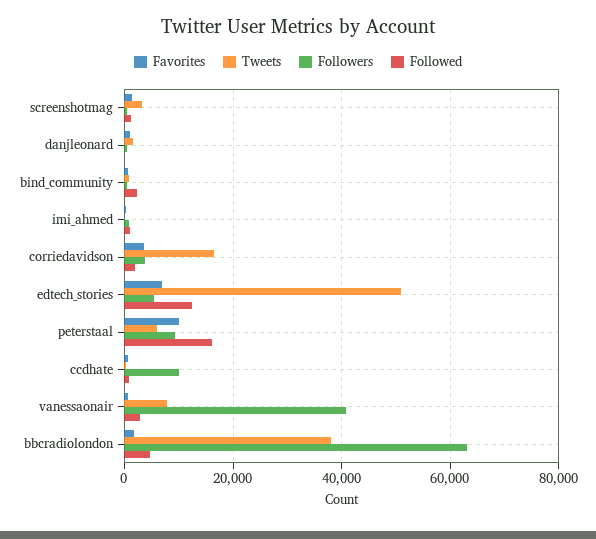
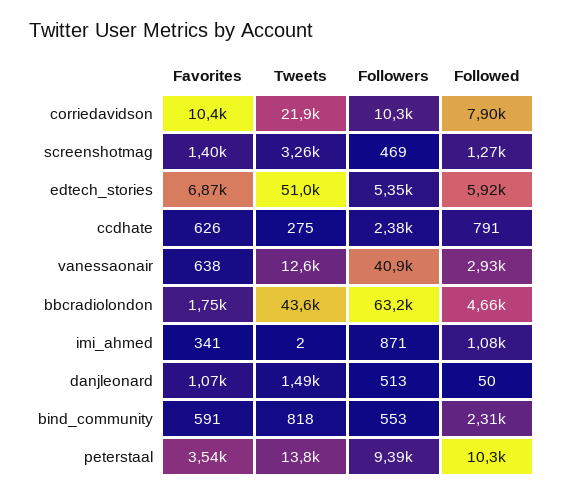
  {
    "Favorites": {
      "screenshotmag": 1400,
      "danjleonard": 1070,
      "bind_community": 591,
      "imi_ahmed": 341,
-     "corriedavidson": 4000,
+     "corriedavidson": 10400,
      "edtech_stories": 6870,
-     "peterstaal": 10000,
+     "peterstaal": 3540,
      "ccdhate": 626,
      "vanessaonair": 638,
      "bbcradiolondon": 1750
    },
    "Tweets": {
      "screenshotmag": 3260,
      "danjleonard": 1490,
      "bind_community": 818,
      "imi_ahmed": 2,
-     "corriedavidson": 16000,
+     "corriedavidson": 21900,
      "edtech_stories": 51000,
-     "peterstaal": 6000,
+     "peterstaal": 13800,
      "ccdhate": 275,
-     "vanessaonair": 8000,
+     "vanessaonair": 12600,
-     "bbcradiolondon": 38000
+     "bbcradiolondon": 43600
    },
    "Followers": {
      "screenshotmag": 469,
      "danjleonard": 513,
      "bind_community": 553,
      "imi_ahmed": 871,
-     "corriedavidson": 4000,
+     "corriedavidson": 10300,
      "edtech_stories": 5350,
      "peterstaal": 9390,
-     "ccdhate": 10000,
+     "ccdhate": 2380,
      "vanessaonair": 40900,
      "bbcradiolondon": 63200
    },
    "Followed": {
      "screenshotmag": 1270,
      "danjleonard": 50,
      "bind_community": 2310,
      "imi_ahmed": 1080,
-     "corriedavidson": 2000,
+     "corriedavidson": 7900,
-     "edtech_stories": 12000,
+     "edtech_stories": 5920,
-     "peterstaal": 16000,
+     "peterstaal": 10300,
      "ccdhate": 791,
      "vanessaonair": 2930,
      "bbcradiolondon": 4660
    }
  }

